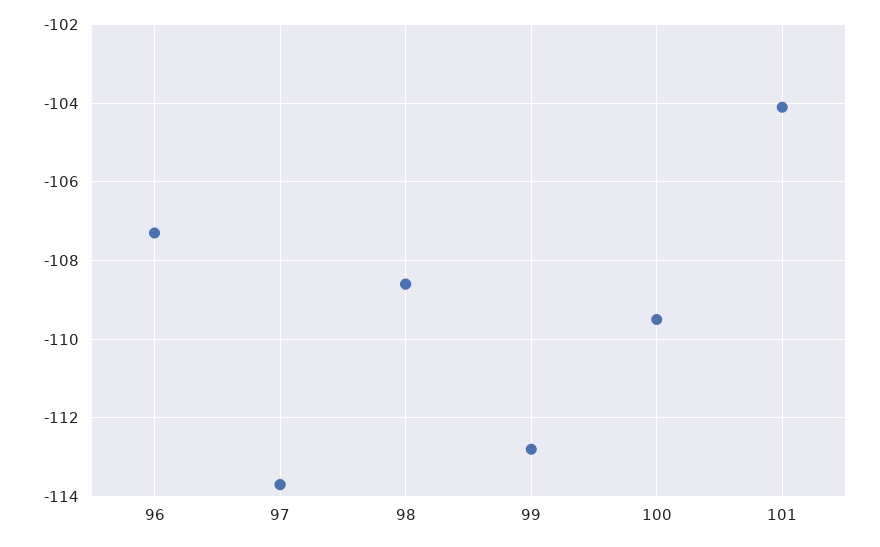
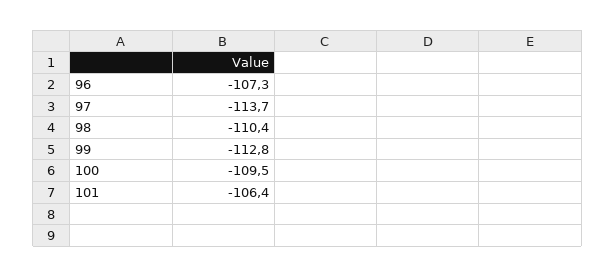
  {
    "96": -107.3,
    "97": -113.7,
-   "98": -108.5,
+   "98": -110.4,
    "99": -112.8,
    "100": -109.5,
-   "101": -104
+   "101": -106.4
  }

